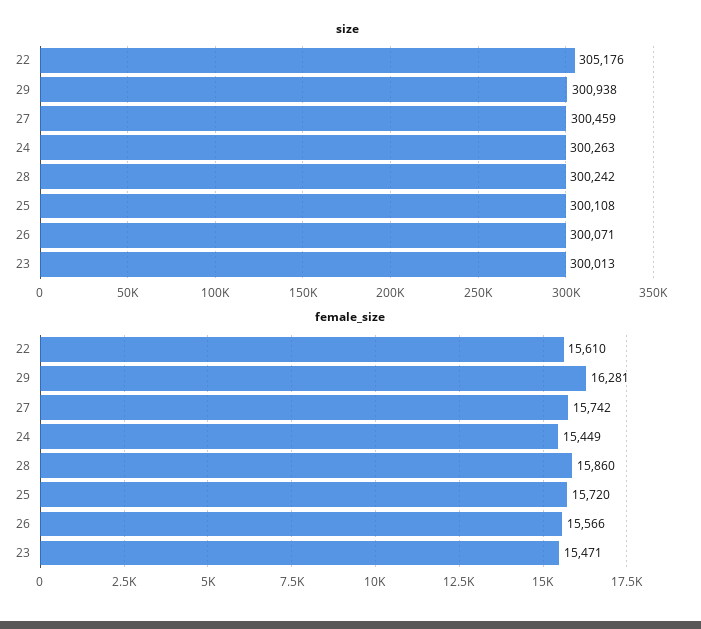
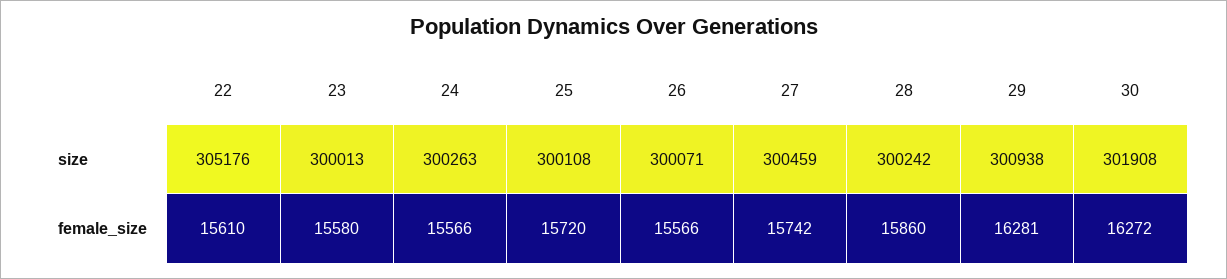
  {
    "size": {
      "22": 305176,
      "29": 300938,
      "27": 300459,
      "24": 300263,
      "28": 300242,
      "25": 300108,
      "26": 300071,
-     "23": 300013
+     "23": 300013,
+     "30": 301908
    },
    "female_size": {
      "22": 15610,
      "29": 16281,
      "27": 15742,
-     "24": 15449,
+     "24": 15566,
      "28": 15860,
      "25": 15720,
      "26": 15566,
-     "23": 15471
+     "23": 15580,
+     "30": 16272
    }
  }

